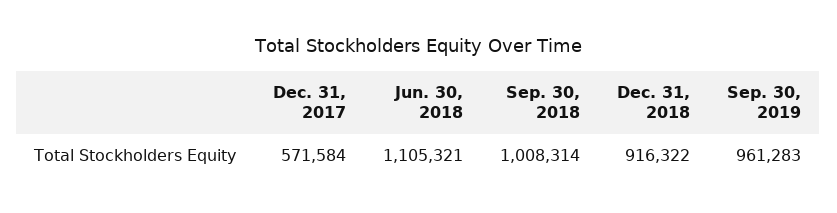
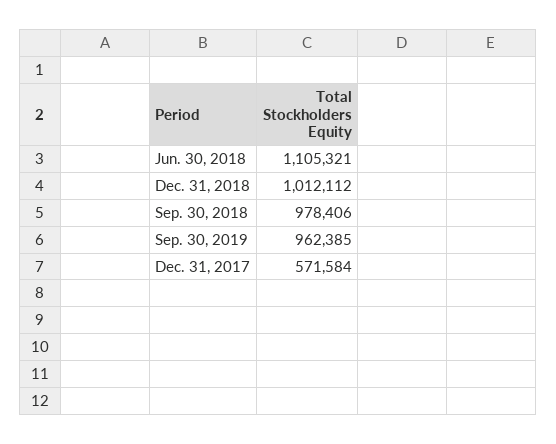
  {
    "Dec. 31, 2017": 571584,
    "Jun. 30, 2018": 1105321,
-   "Sep. 30, 2018": 1008314,
+   "Sep. 30, 2018": 978406,
-   "Dec. 31, 2018": 916322,
+   "Dec. 31, 2018": 1012112,
-   "Sep. 30, 2019": 961283
+   "Sep. 30, 2019": 962385
  }

